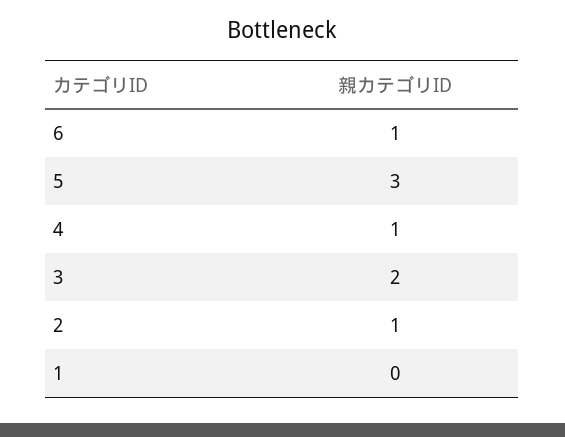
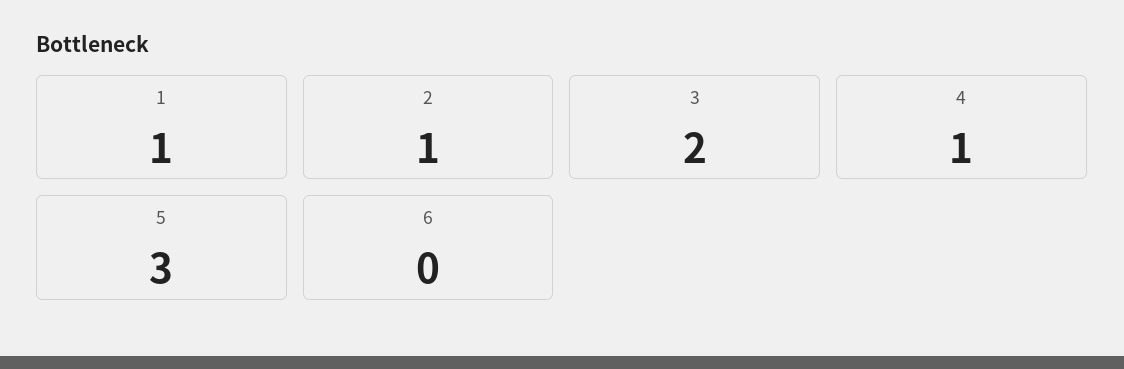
  {
-   "6": 1,
+   "6": 0,
    "5": 3,
    "4": 1,
    "3": 2,
    "2": 1,
-   "1": 0
+   "1": 1
  }

